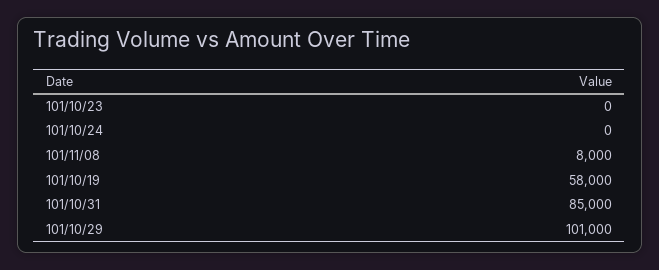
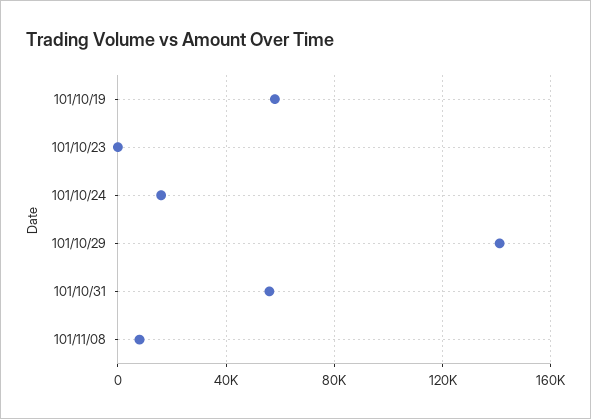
  {
    "101/10/23": 0,
-   "101/10/24": 0,
+   "101/10/24": 15000,
    "101/11/08": 8000,
    "101/10/19": 58000,
-   "101/10/31": 85000,
+   "101/10/31": 55000,
-   "101/10/29": 101000
+   "101/10/29": 140000
  }

